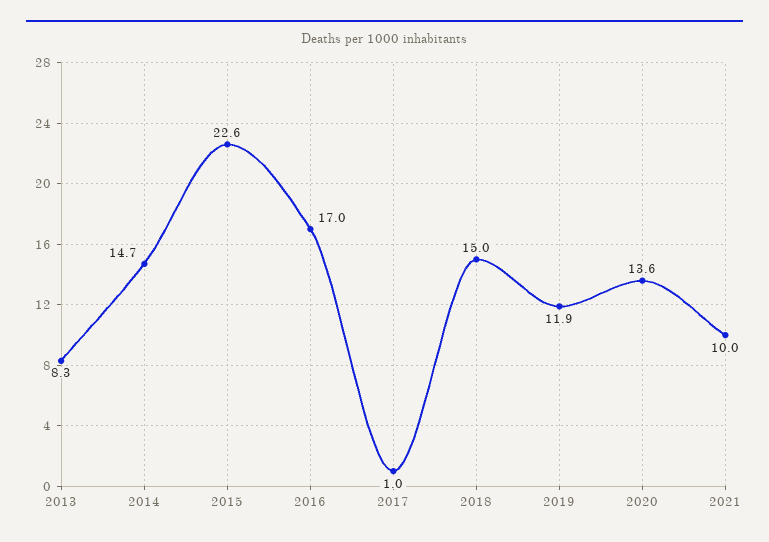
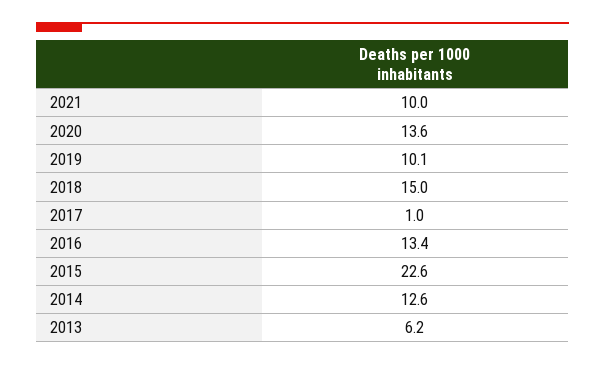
  {
-   "2013": 8.3,
+   "2013": 6.2,
-   "2014": 14.7,
+   "2014": 12.6,
    "2015": 22.6,
-   "2016": 17,
+   "2016": 13.4,
    "2017": 1,
    "2018": 15,
-   "2019": 11.9,
+   "2019": 10.1,
    "2020": 13.6,
    "2021": 10
  }

